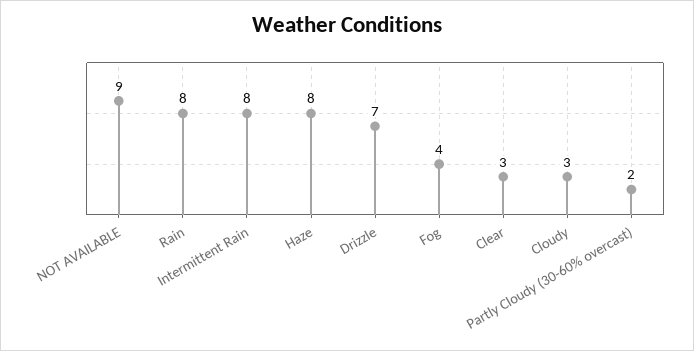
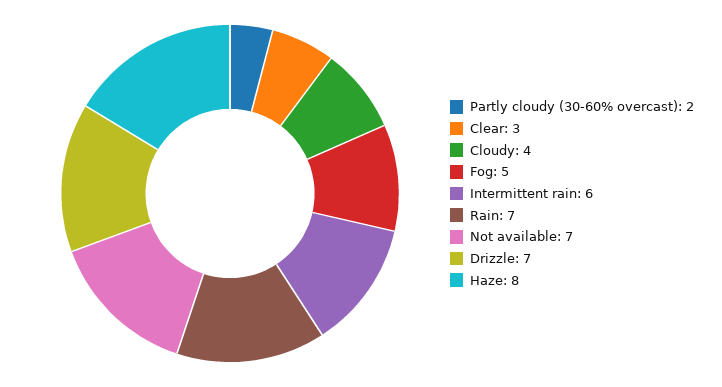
  {
-   "NOT AVAILABLE": 9,
+   "NOT AVAILABLE": 7,
-   "Rain": 8,
+   "Rain": 7,
-   "Intermittent Rain": 8,
+   "Intermittent Rain": 6,
    "Haze": 8,
    "Drizzle": 7,
-   "Fog": 4,
+   "Fog": 5,
    "Clear": 3,
-   "Cloudy": 3,
+   "Cloudy": 4,
    "Partly Cloudy (30-60% overcast)": 2
  }

